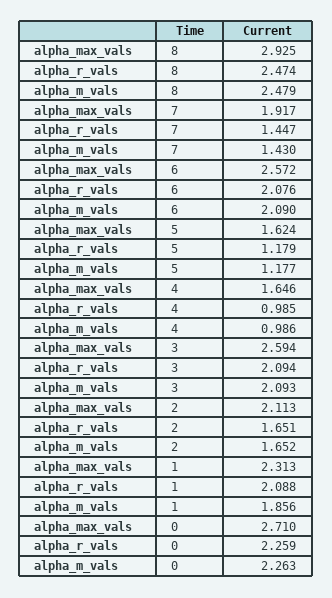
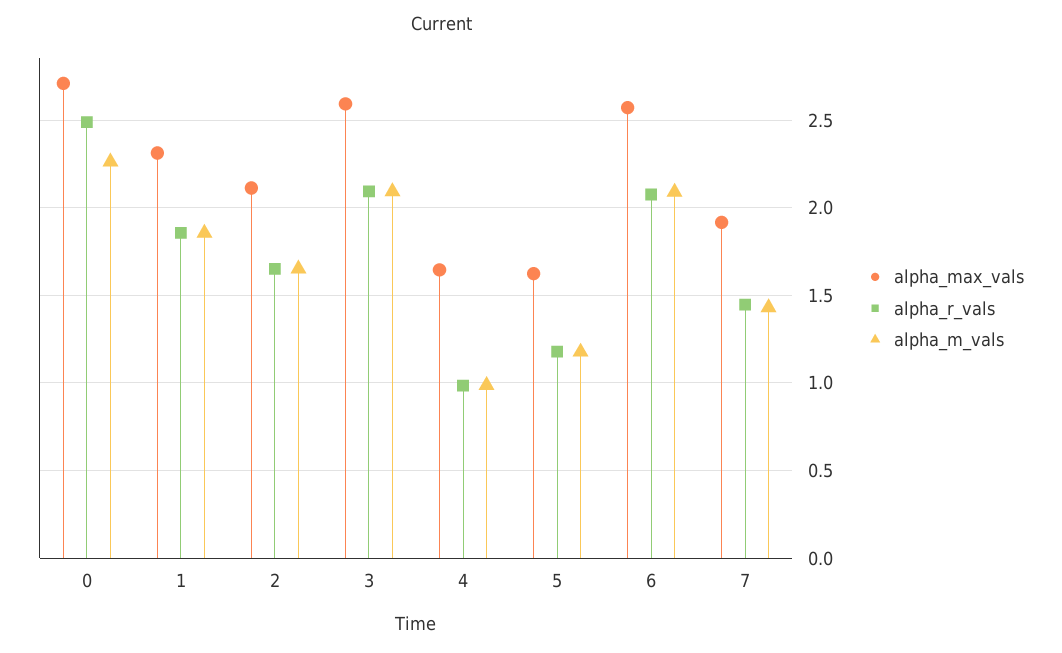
  {
    "alpha_max_vals": {
-     "8": 2.925,
      "7": 1.917,
      "6": 2.572,
      "5": 1.624,
      "4": 1.646,
      "3": 2.594,
      "2": 2.113,
      "1": 2.313,
      "0": 2.71
    },
    "alpha_r_vals": {
-     "8": 2.474,
      "7": 1.447,
      "6": 2.076,
      "5": 1.179,
      "4": 0.985,
      "3": 2.094,
      "2": 1.651,
-     "1": 2.088,
+     "1": 1.85,
-     "0": 2.259
+     "0": 2.5
    },
    "alpha_m_vals": {
-     "8": 2.479,
      "7": 1.43,
      "6": 2.09,
      "5": 1.177,
      "4": 0.986,
      "3": 2.093,
      "2": 1.652,
      "1": 1.856,
      "0": 2.263
    }
  }

